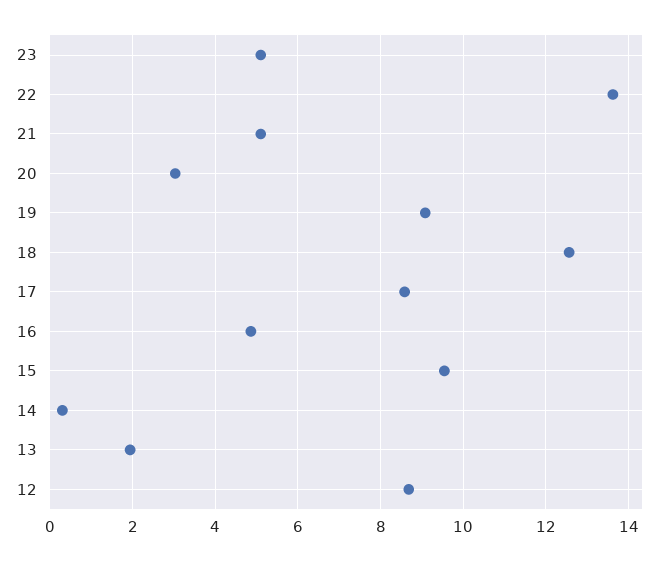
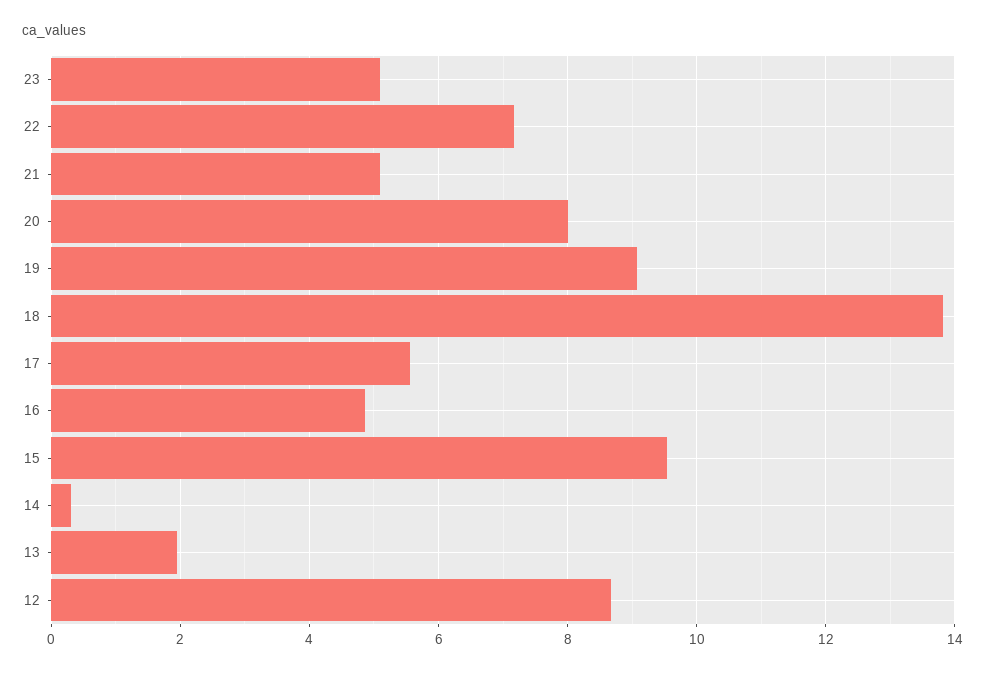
  {
    "23": 5.2,
-   "22": 13.6,
+   "22": 7.2,
    "21": 5.2,
-   "20": 3,
+   "20": 8,
    "19": 9,
-   "18": 12.6,
+   "18": 13.8,
-   "17": 8.6,
+   "17": 5.6,
    "16": 4.8,
    "15": 9.6,
    "14": 0.4,
    "13": 2,
    "12": 8.6
  }

